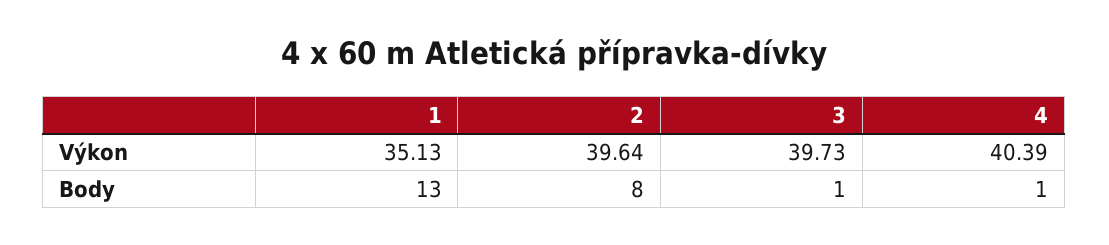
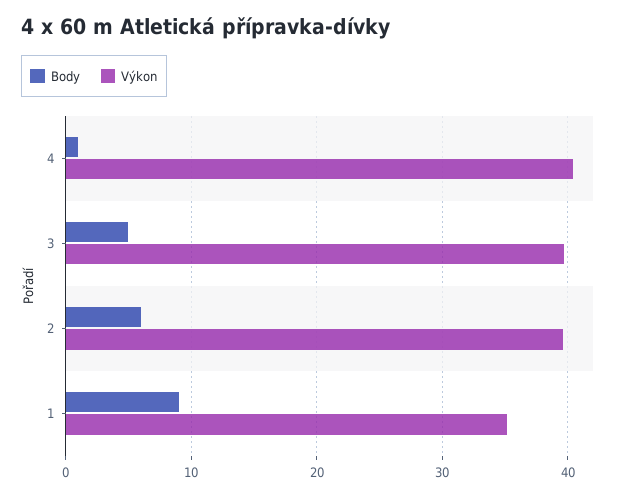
  {
    "Výkon": {
      "1": 35.13,
      "2": 39.64,
      "3": 39.73,
      "4": 40.39
    },
    "Body": {
-     "1": 13,
+     "1": 9,
-     "2": 8,
+     "2": 6,
-     "3": 1,
+     "3": 5,
      "4": 1
    }
  }

